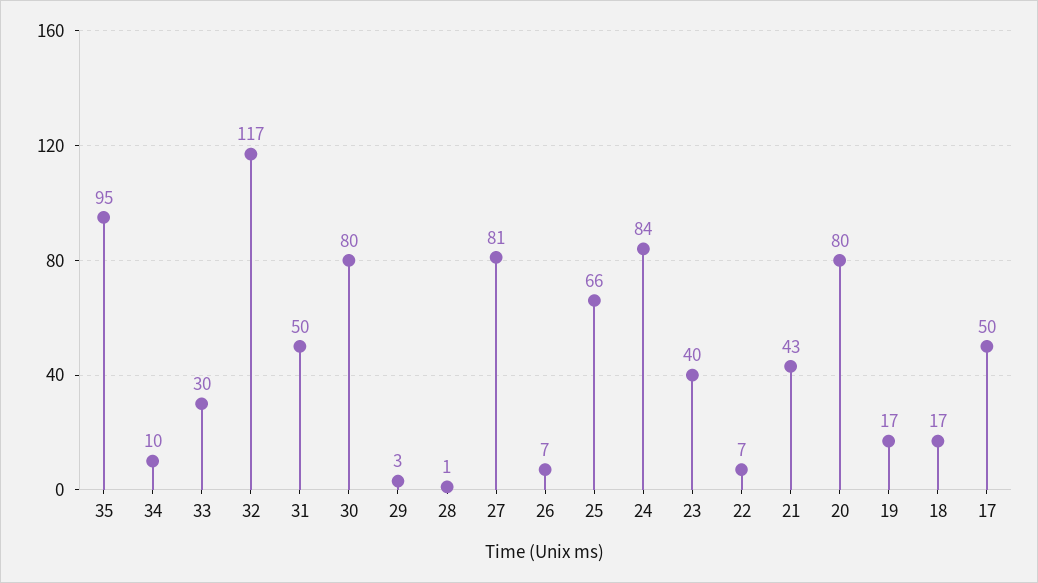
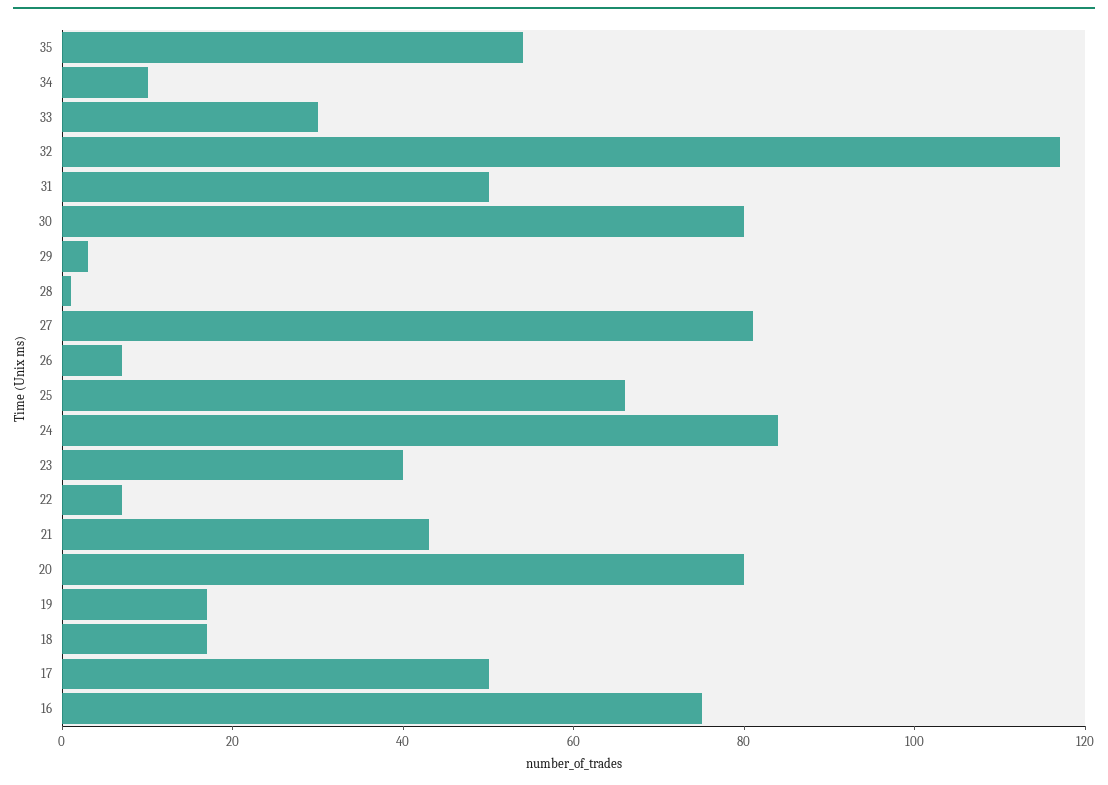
  {
-   "35": 95,
+   "35": 55,
    "34": 10,
    "33": 30,
    "32": 117,
    "31": 50,
    "30": 80,
    "29": 3,
    "28": 1,
    "27": 81,
    "26": 7,
    "25": 66,
    "24": 84,
    "23": 40,
    "22": 7,
    "21": 43,
    "20": 80,
    "19": 17,
    "18": 17,
-   "17": 50
+   "17": 50,
+   "16": 75
  }

